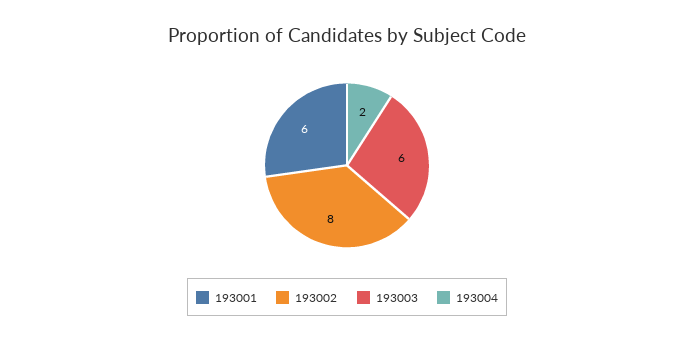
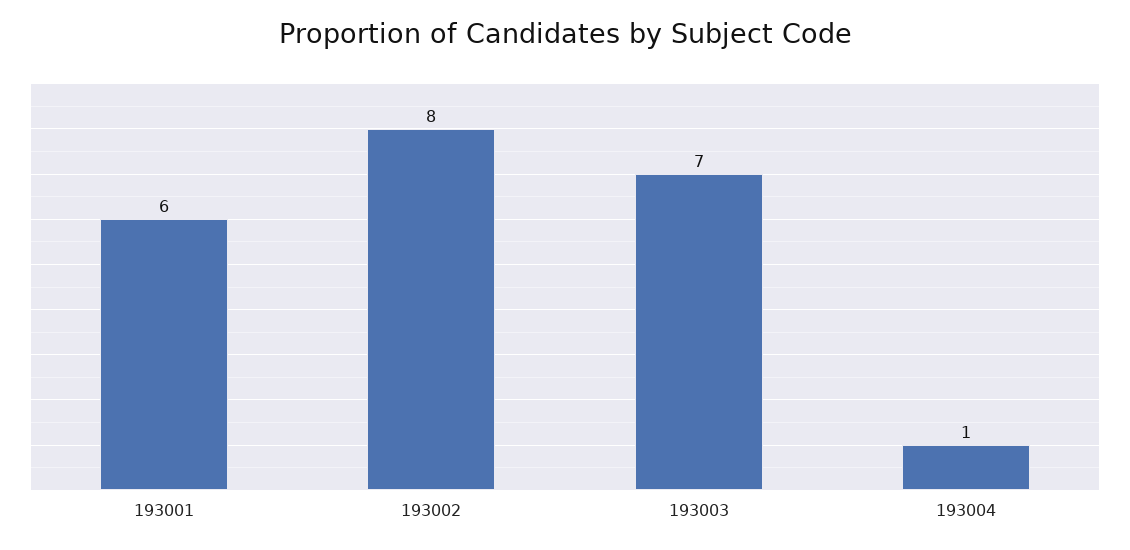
  {
    "193001": 6,
    "193002": 8,
-   "193003": 6,
+   "193003": 7,
-   "193004": 2
+   "193004": 1
  }

